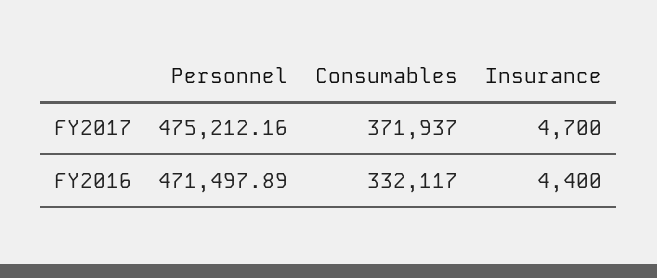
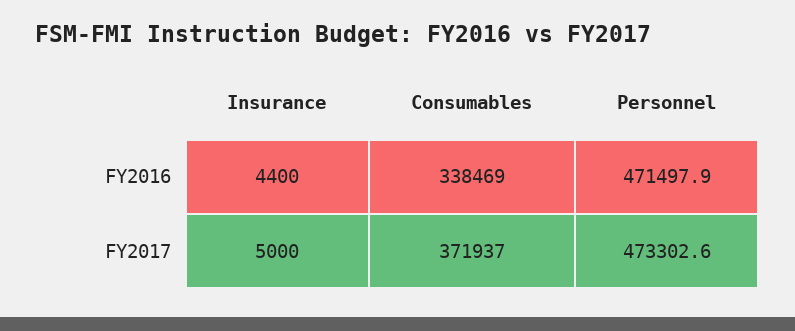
  {
    "Personnel": {
-     "FY2017": 475212.16,
+     "FY2017": 473302.6,
      "FY2016": 471497.89
    },
    "Consumables": {
      "FY2017": 371937,
-     "FY2016": 332117
+     "FY2016": 338469
    },
    "Insurance": {
-     "FY2017": 4700,
+     "FY2017": 5000,
      "FY2016": 4400
    }
  }

